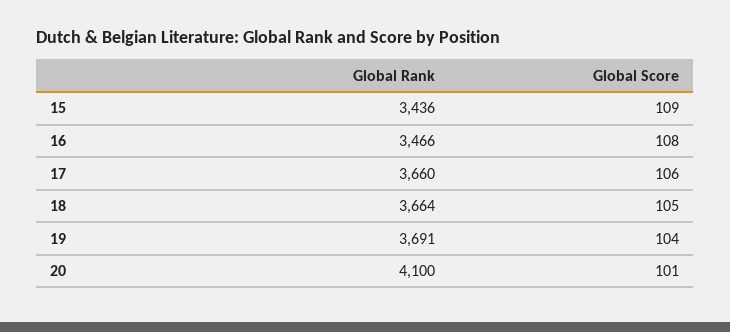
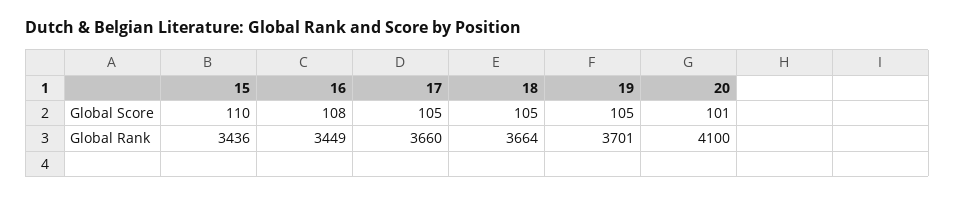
  {
    "Global Rank": {
      "15": 3436,
-     "16": 3466,
+     "16": 3449,
      "17": 3660,
      "18": 3664,
-     "19": 3691,
+     "19": 3701,
      "20": 4100
    },
    "Global Score": {
-     "15": 109,
+     "15": 110,
      "16": 108,
-     "17": 106,
+     "17": 105,
      "18": 105,
-     "19": 104,
+     "19": 105,
      "20": 101
    }
  }

